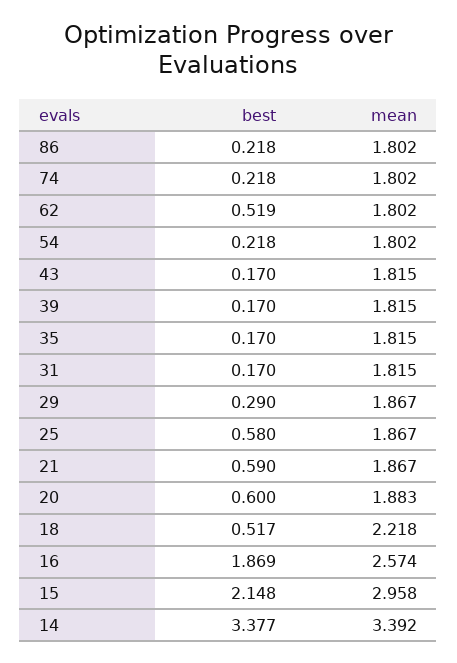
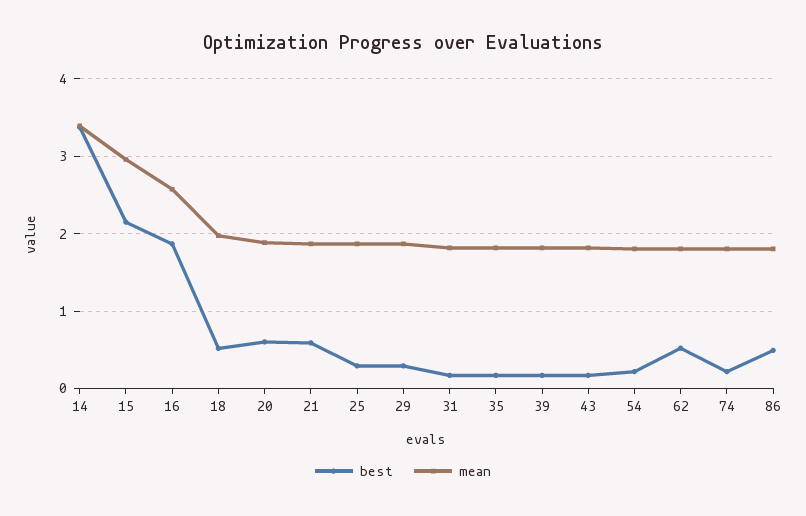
  {
    "best": {
-     "86": 0.218,
+     "86": 0.5,
      "74": 0.218,
      "62": 0.519,
      "54": 0.218,
      "43": 0.17,
      "39": 0.17,
      "35": 0.17,
      "31": 0.17,
      "29": 0.29,
-     "25": 0.58,
+     "25": 0.3,
      "21": 0.59,
      "20": 0.6,
      "18": 0.517,
      "16": 1.869,
      "15": 2.148,
      "14": 3.377
    },
    "mean": {
      "86": 1.802,
      "74": 1.802,
      "62": 1.802,
      "54": 1.802,
      "43": 1.815,
      "39": 1.815,
      "35": 1.815,
      "31": 1.815,
      "29": 1.867,
      "25": 1.867,
      "21": 1.867,
      "20": 1.883,
-     "18": 2.218,
+     "18": 2,
      "16": 2.574,
      "15": 2.958,
      "14": 3.392
    }
  }

